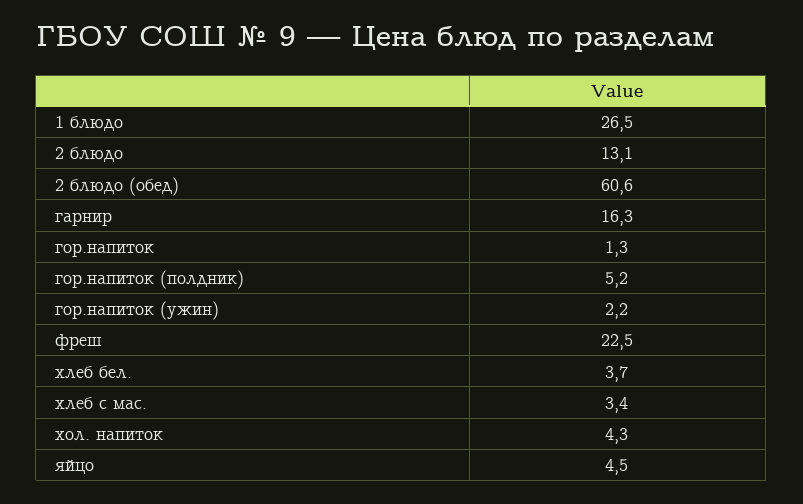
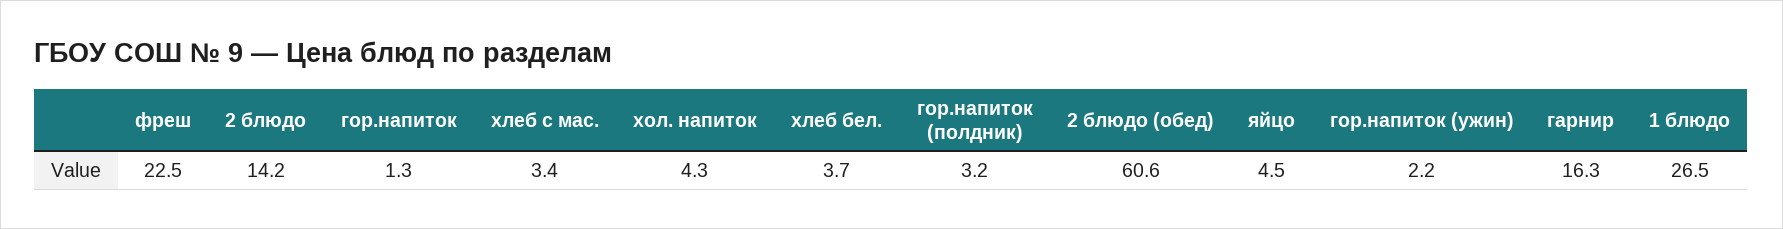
  {
    "1 блюдо": 26.5,
-   "2 блюдо": 13.1,
+   "2 блюдо": 14.2,
    "2 блюдо (обед)": 60.6,
    "гарнир": 16.3,
    "гор.напиток": 1.3,
-   "гор.напиток (полдник)": 5.2,
+   "гор.напиток (полдник)": 3.2,
    "гор.напиток (ужин)": 2.2,
    "фреш": 22.5,
    "хлеб бел.": 3.7,
    "хлеб с мас.": 3.4,
    "хол. напиток": 4.3,
    "яйцо": 4.5
  }

